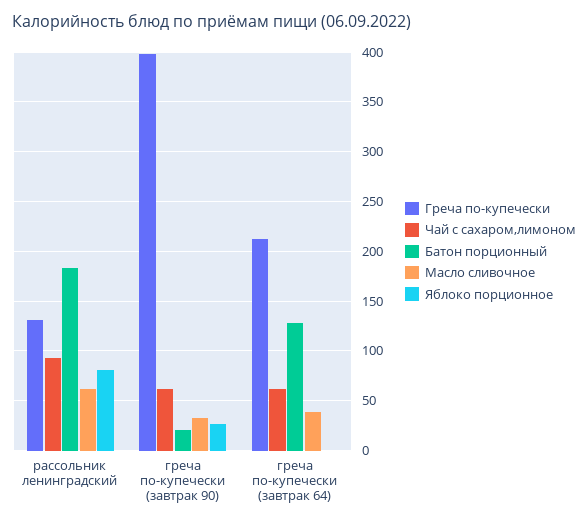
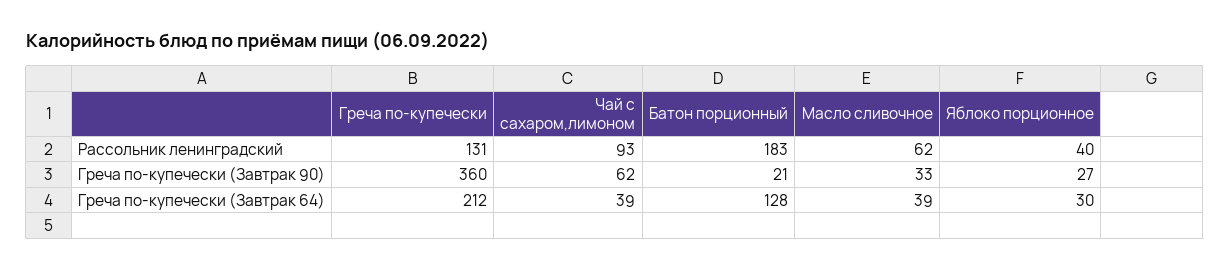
  {
    "Греча по-купечески": {
      "рассольник ленинградский": 131,
-     "греча по-купечески (завтрак 90)": 400,
+     "греча по-купечески (завтрак 90)": 360,
      "греча по-купечески (завтрак 64)": 212
    },
    "Чай с сахаром,лимоном": {
      "рассольник ленинградский": 93,
      "греча по-купечески (завтрак 90)": 62,
-     "греча по-купечески (завтрак 64)": 60
+     "греча по-купечески (завтрак 64)": 39
    },
    "Батон порционный": {
      "рассольник ленинградский": 183,
      "греча по-купечески (завтрак 90)": 21,
      "греча по-купечески (завтрак 64)": 128
    },
    "Масло сливочное": {
      "рассольник ленинградский": 62,
      "греча по-купечески (завтрак 90)": 33,
      "греча по-купечески (завтрак 64)": 39
    },
    "Яблоко порционное": {
-     "рассольник ленинградский": 80,
+     "рассольник ленинградский": 40,
      "греча по-купечески (завтрак 90)": 27,
-     "греча по-купечески (завтрак 64)": 0
+     "греча по-купечески (завтрак 64)": 30
    }
  }

